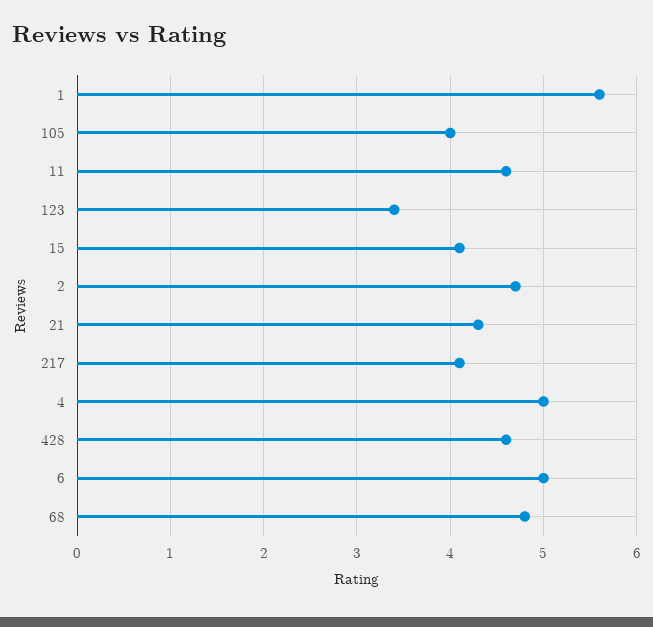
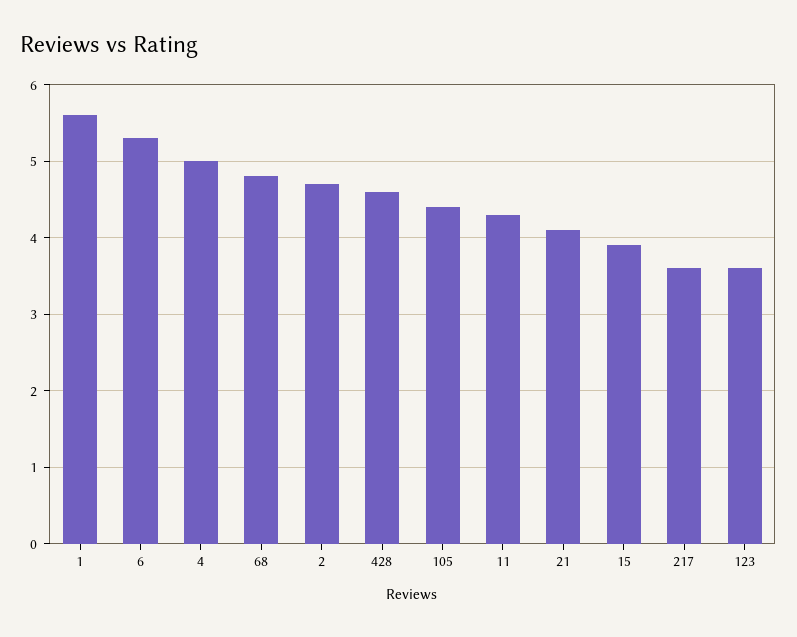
  {
    "1": 5.6,
-   "105": 4,
+   "105": 4.4,
-   "11": 4.6,
+   "11": 4.3,
-   "123": 3.4,
+   "123": 3.6,
-   "15": 4.1,
+   "15": 3.9,
    "2": 4.7,
-   "21": 4.3,
+   "21": 4.1,
-   "217": 4.1,
+   "217": 3.6,
    "4": 5,
    "428": 4.6,
-   "6": 5,
+   "6": 5.3,
    "68": 4.8
  }

